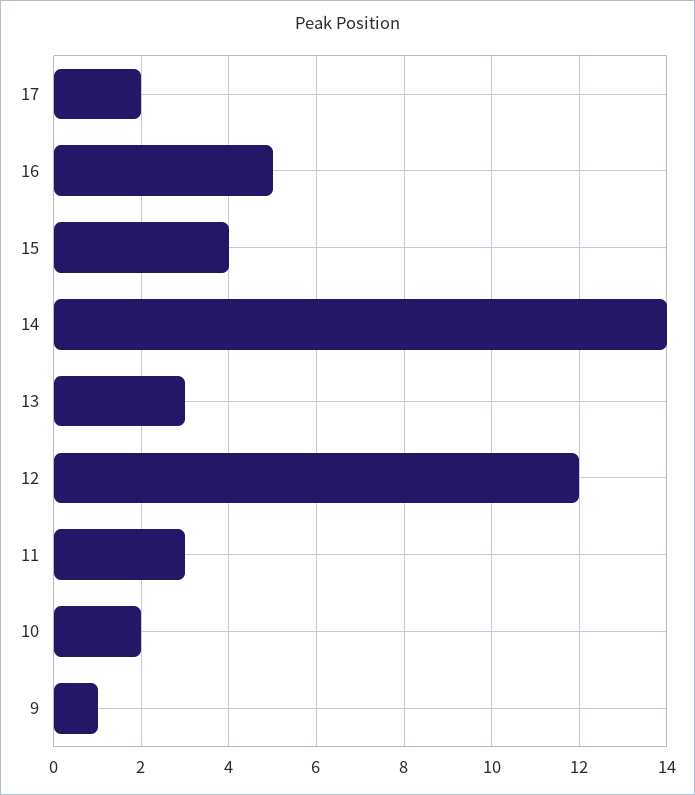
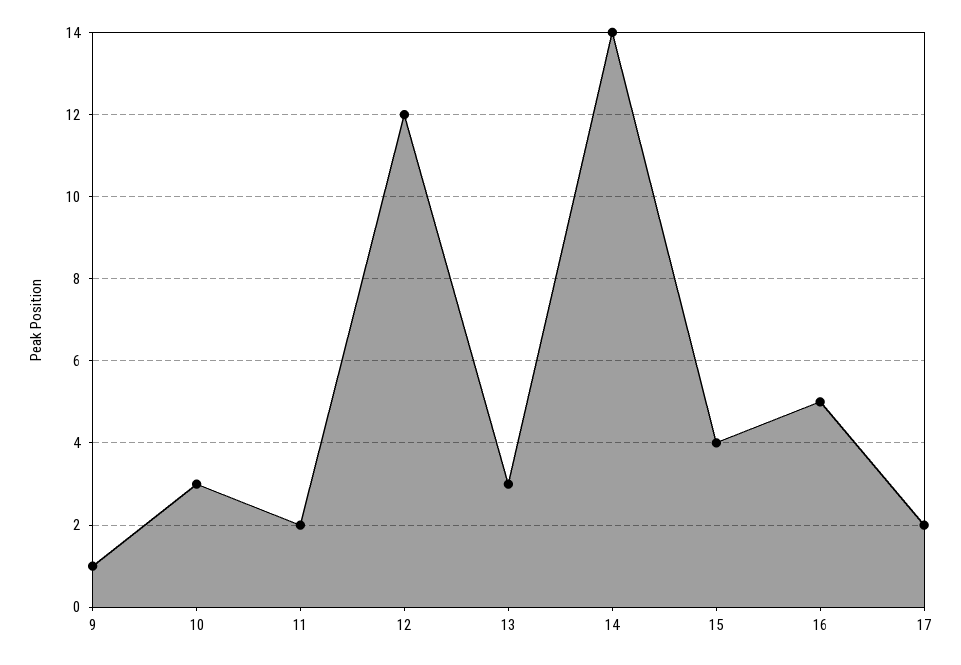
  {
    "17": 2,
    "16": 5,
    "15": 4,
    "14": 14,
    "13": 3,
    "12": 12,
-   "11": 3,
+   "11": 2,
-   "10": 2,
+   "10": 3,
    "9": 1
  }

